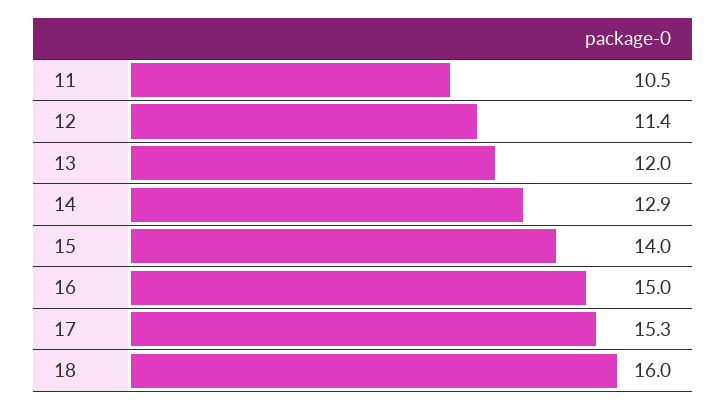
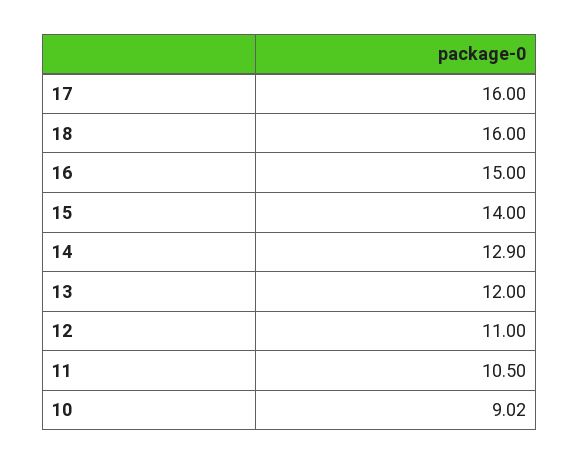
  {
    "11": 10.5,
-   "12": 11.4,
+   "12": 11,
    "13": 12,
    "14": 12.9,
    "15": 14,
    "16": 15,
-   "17": 15.3,
+   "17": 16,
-   "18": 16
+   "18": 16,
+   "10": 9.02
  }

